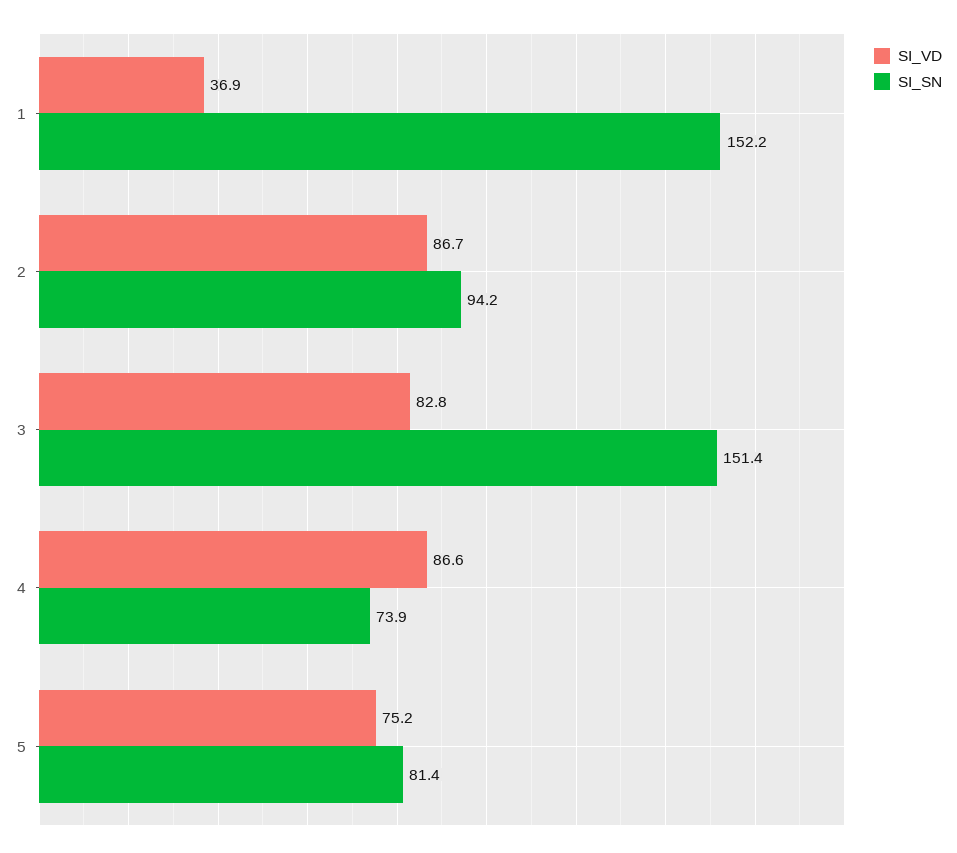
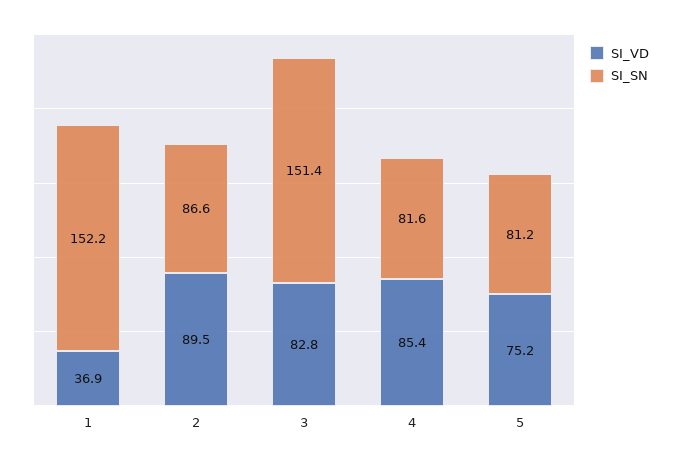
  {
    "SI_VD": {
      "1": 36.9,
-     "2": 86.7,
+     "2": 89.5,
      "3": 82.8,
-     "4": 86.6,
+     "4": 85.4,
      "5": 75.2
    },
    "SI_SN": {
      "1": 152.2,
-     "2": 94.2,
+     "2": 86.6,
      "3": 151.4,
-     "4": 73.9,
+     "4": 81.6,
-     "5": 81.4
+     "5": 81.2
    }
  }

